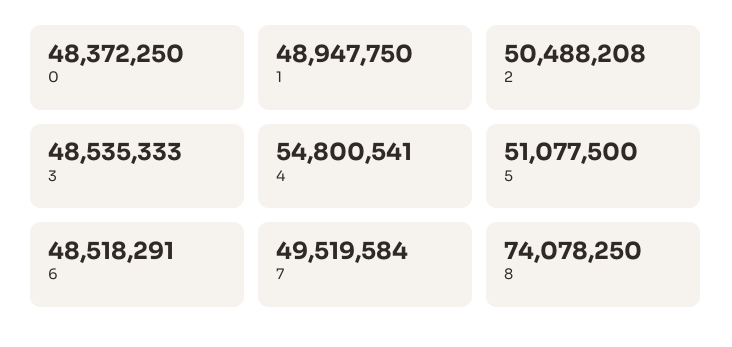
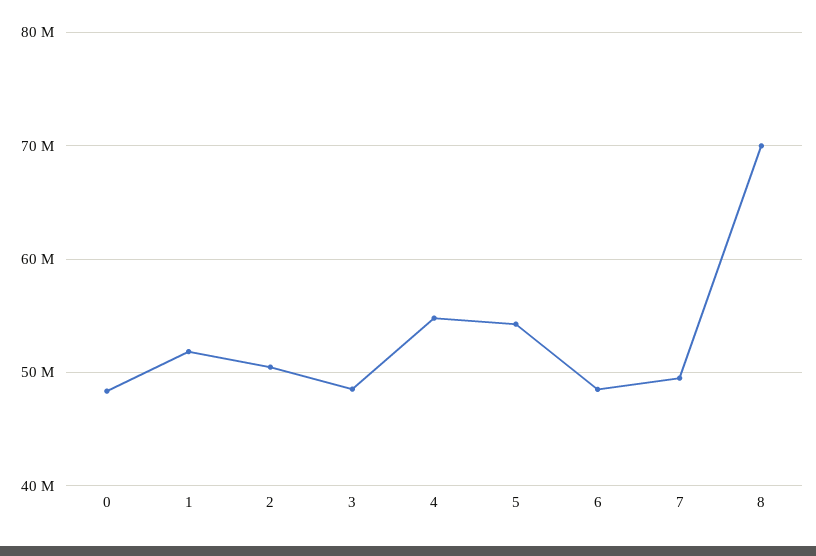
  {
    "0": 48372250,
-   "1": 48947750,
+   "1": 52000000,
    "2": 50488208,
    "3": 48535333,
    "4": 54800541,
-   "5": 51077500,
+   "5": 54000000,
    "6": 48518291,
    "7": 49519584,
-   "8": 74078250
+   "8": 70000000
  }

